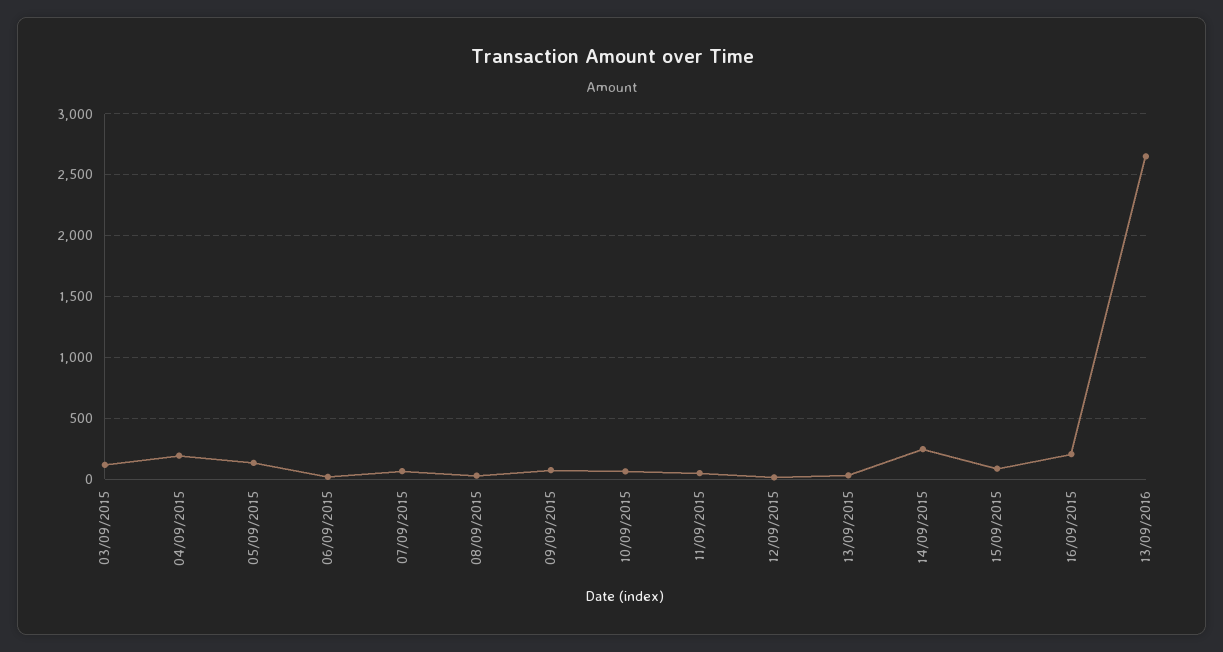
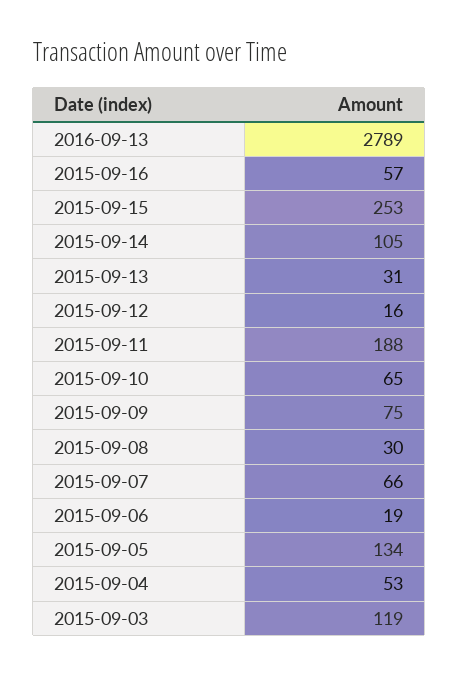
  {
    "03/09/2015": 119,
-   "04/09/2015": 200,
+   "04/09/2015": 53,
    "05/09/2015": 134,
    "06/09/2015": 19,
    "07/09/2015": 66,
    "08/09/2015": 30,
    "09/09/2015": 75,
    "10/09/2015": 65,
-   "11/09/2015": 50,
+   "11/09/2015": 188,
    "12/09/2015": 16,
    "13/09/2015": 31,
-   "14/09/2015": 250,
+   "14/09/2015": 105,
-   "15/09/2015": 100,
+   "15/09/2015": 253,
-   "16/09/2015": 200,
+   "16/09/2015": 57,
-   "13/09/2016": 2650
+   "13/09/2016": 2789
  }

